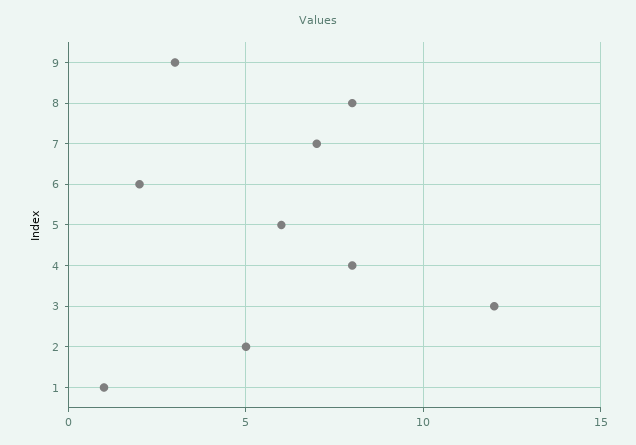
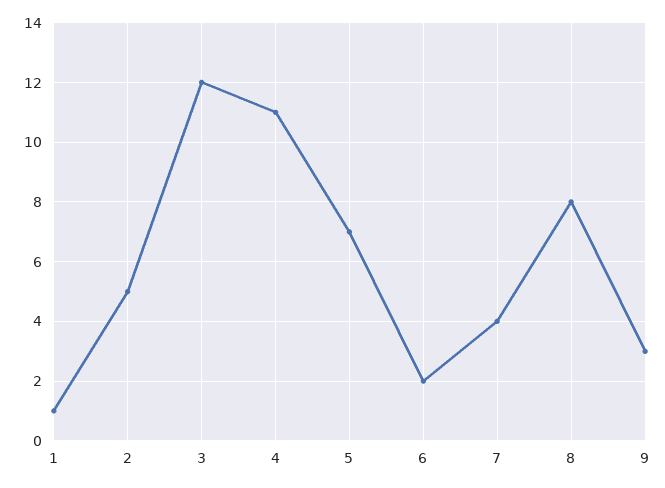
  {
    "9": 3,
    "8": 8,
-   "7": 7,
+   "7": 4,
    "6": 2,
-   "5": 6,
+   "5": 7,
-   "4": 8,
+   "4": 11,
    "3": 12,
    "2": 5,
    "1": 1
  }

